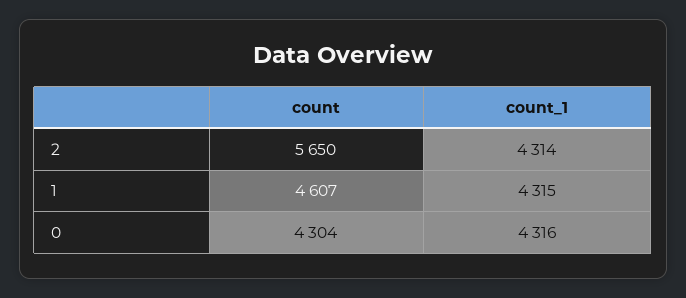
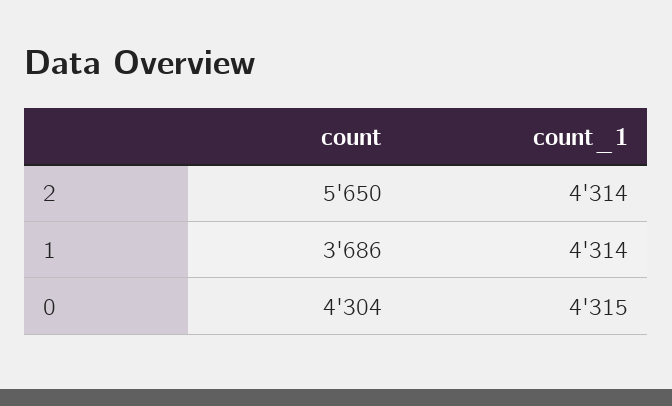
  {
    "count": {
      "2": 5650,
-     "1": 4607,
+     "1": 3686,
      "0": 4304
    },
    "count_1": {
      "2": 4314,
-     "1": 4315,
+     "1": 4314,
-     "0": 4316
+     "0": 4315
    }
  }

